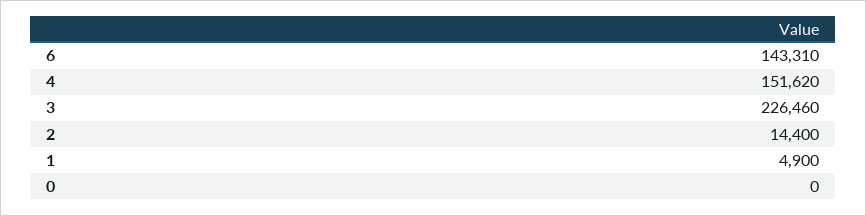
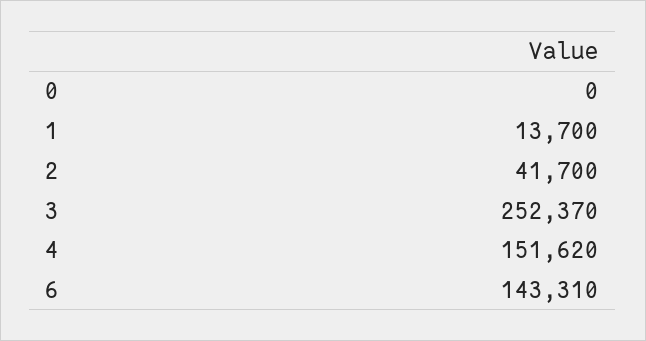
  {
    "6": 143310,
    "4": 151620,
-   "3": 226460,
+   "3": 252370,
-   "2": 14400,
+   "2": 41700,
-   "1": 4900,
+   "1": 13700,
    "0": 0
  }

